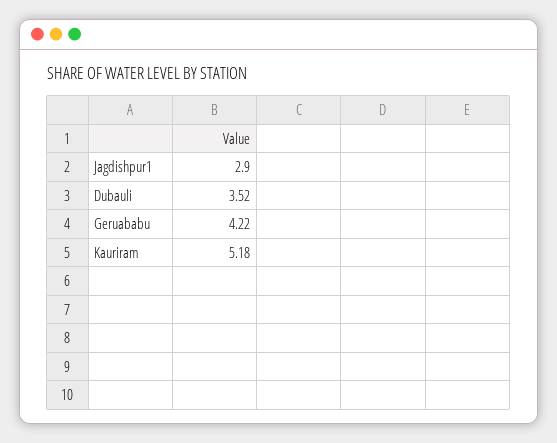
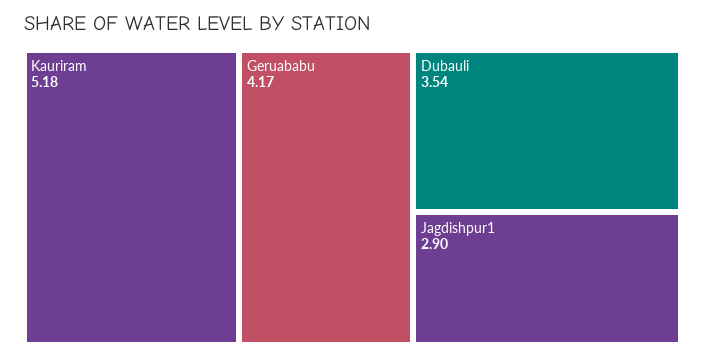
  {
    "Jagdishpur1": 2.9,
-   "Dubauli": 3.52,
+   "Dubauli": 3.54,
-   "Geruababu": 4.22,
+   "Geruababu": 4.17,
    "Kauriram": 5.18
  }

